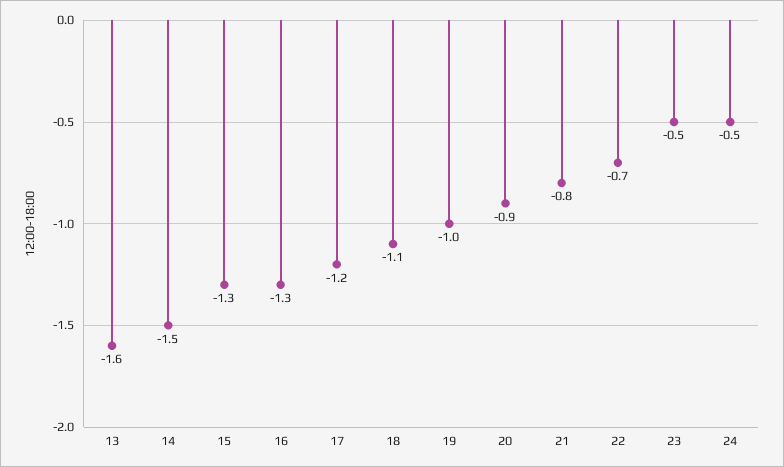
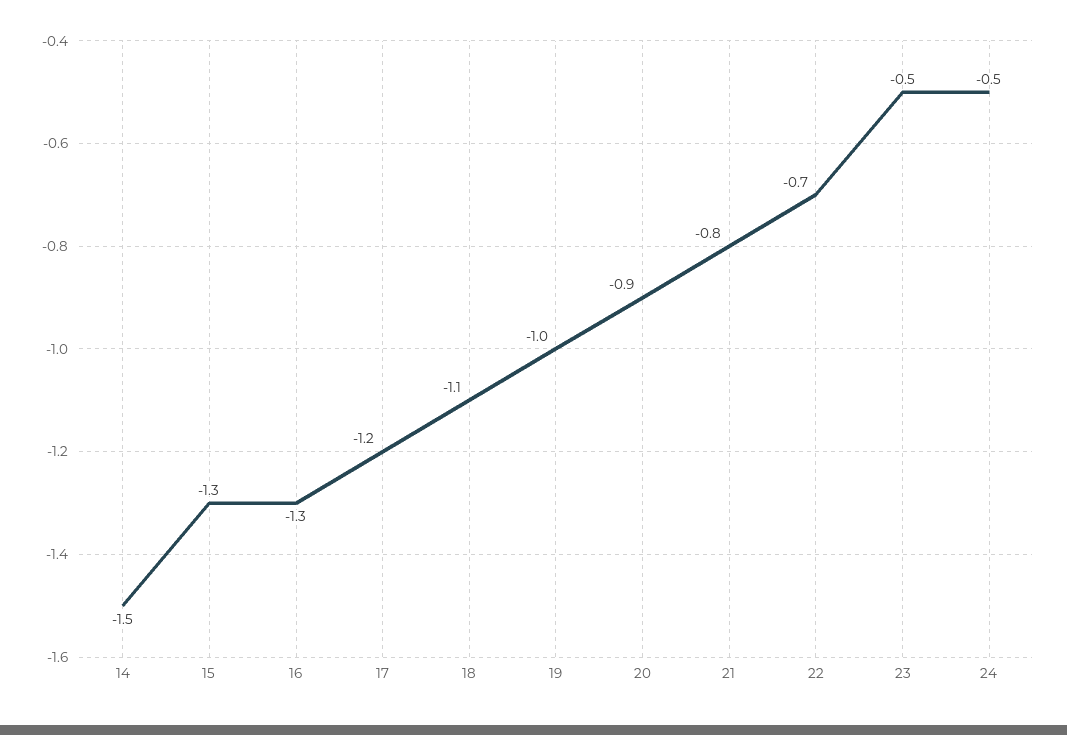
  {
-   "13": -1.6,
    "14": -1.5,
    "15": -1.3,
    "16": -1.3,
    "17": -1.2,
    "18": -1.1,
    "19": -1,
    "20": -0.9,
    "21": -0.8,
    "22": -0.7,
    "23": -0.5,
    "24": -0.5
  }

